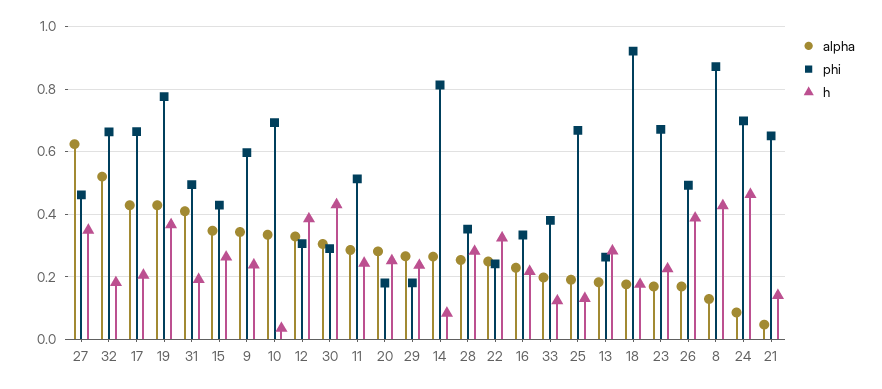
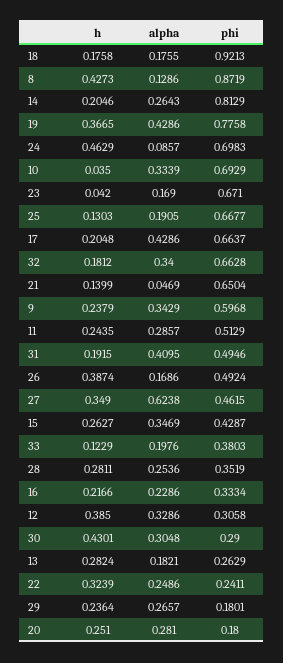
  {
    "alpha": {
      "27": 0.6238,
-     "32": 0.52,
+     "32": 0.34,
      "17": 0.4286,
      "19": 0.4286,
      "31": 0.4095,
      "15": 0.3469,
      "9": 0.3429,
      "10": 0.3339,
      "12": 0.3286,
      "30": 0.3048,
      "11": 0.2857,
      "20": 0.281,
      "29": 0.2657,
      "14": 0.2643,
      "28": 0.2536,
      "22": 0.2486,
      "16": 0.2286,
      "33": 0.1976,
      "25": 0.1905,
      "13": 0.1821,
      "18": 0.1755,
      "23": 0.169,
      "26": 0.1686,
      "8": 0.1286,
      "24": 0.0857,
      "21": 0.0469
    },
    "phi": {
      "27": 0.4615,
      "32": 0.6628,
      "17": 0.6637,
      "19": 0.7758,
      "31": 0.4946,
      "15": 0.4287,
      "9": 0.5968,
      "10": 0.6929,
      "12": 0.3058,
      "30": 0.29,
      "11": 0.5129,
      "20": 0.18,
      "29": 0.1801,
      "14": 0.8129,
      "28": 0.3519,
      "22": 0.2411,
      "16": 0.3334,
      "33": 0.3803,
      "25": 0.6677,
      "13": 0.2629,
      "18": 0.9213,
      "23": 0.671,
      "26": 0.4924,
      "8": 0.8719,
      "24": 0.6983,
      "21": 0.6504
    },
    "h": {
      "27": 0.349,
      "32": 0.1812,
      "17": 0.2048,
      "19": 0.3665,
      "31": 0.1915,
      "15": 0.2627,
      "9": 0.2379,
      "10": 0.035,
      "12": 0.385,
      "30": 0.4301,
      "11": 0.2435,
      "20": 0.251,
      "29": 0.2364,
-     "14": 0.08,
+     "14": 0.2046,
      "28": 0.2811,
      "22": 0.3239,
      "16": 0.2166,
      "33": 0.1229,
      "25": 0.1303,
      "13": 0.2824,
      "18": 0.1758,
-     "23": 0.22,
+     "23": 0.042,
      "26": 0.3874,
      "8": 0.4273,
      "24": 0.4629,
      "21": 0.1399
    }
  }

